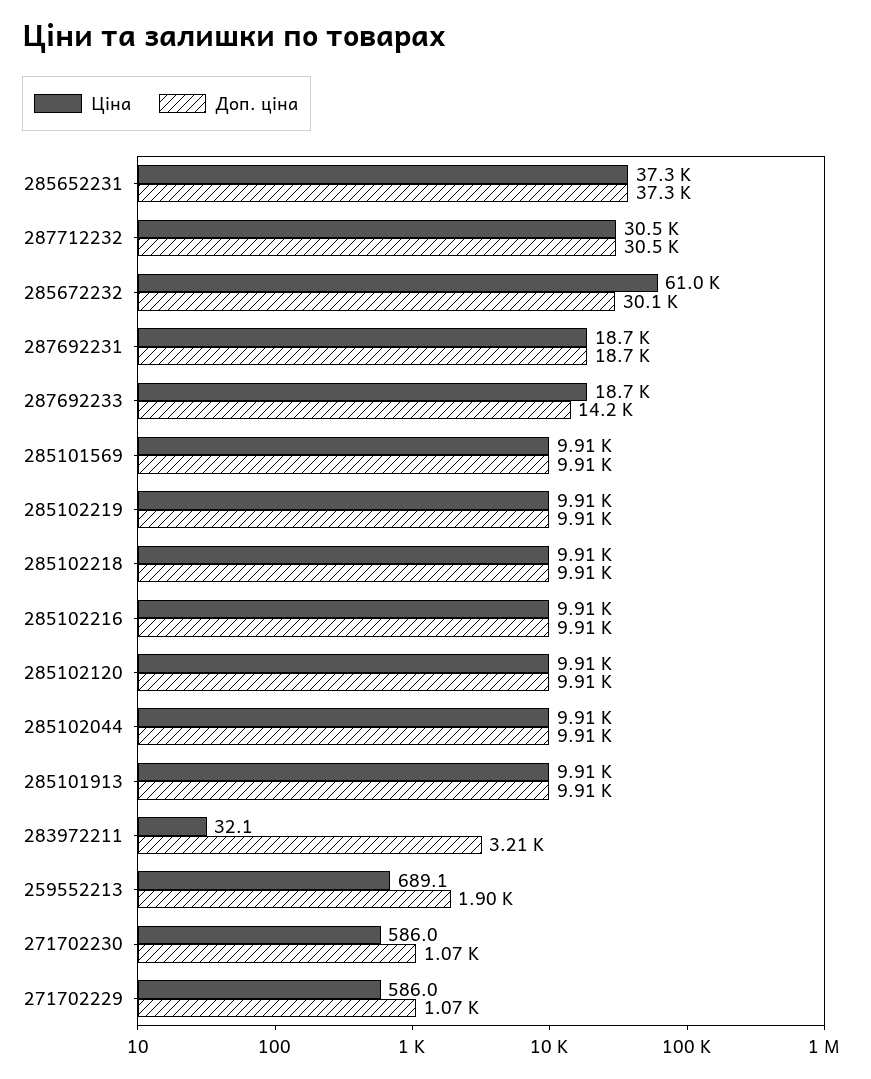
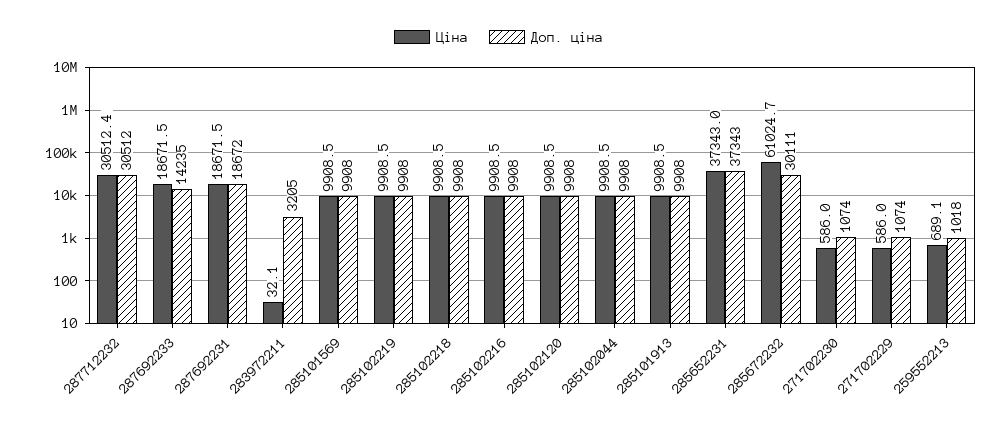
  {
    "Ціна": {
      "285652231": 37343,
      "287712232": 30512.4,
      "285672232": 61024.7,
      "287692231": 18671.5,
      "287692233": 18671.5,
      "285101569": 9908.5,
      "285102219": 9908.5,
      "285102218": 9908.5,
      "285102216": 9908.5,
      "285102120": 9908.5,
      "285102044": 9908.5,
      "285101913": 9908.5,
      "283972211": 32.1,
      "259552213": 689.1,
      "271702230": 586,
      "271702229": 586
    },
    "Доп. ціна": {
      "285652231": 37343,
      "287712232": 30512,
      "285672232": 30111,
      "287692231": 18672,
      "287692233": 14235,
      "285101569": 9908,
      "285102219": 9908,
      "285102218": 9908,
      "285102216": 9908,
      "285102120": 9908,
      "285102044": 9908,
      "285101913": 9908,
      "283972211": 3205,
-     "259552213": 1900,
+     "259552213": 1018,
      "271702230": 1074,
      "271702229": 1074
    }
  }

